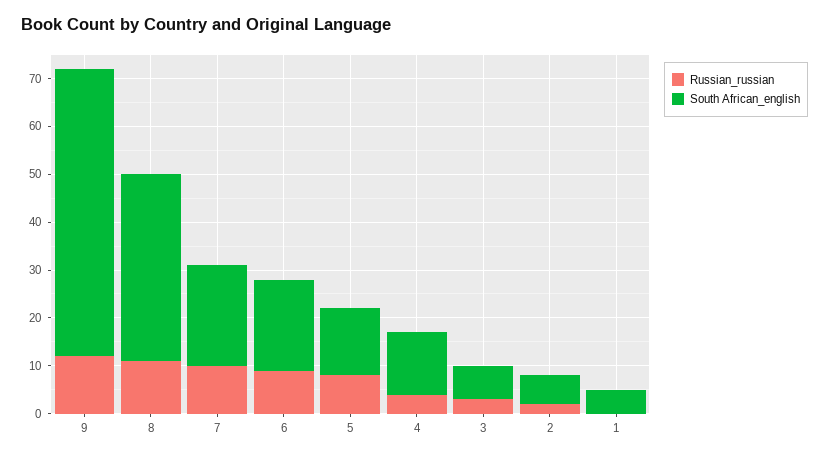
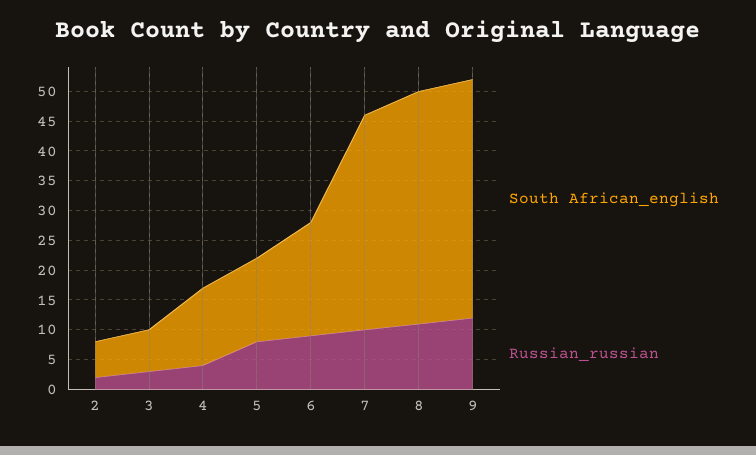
  {
    "Russian_russian": {
      "9": 10,
      "8": 10,
      "7": 10,
      "6": 10,
      "5": 10,
      "4": 5,
      "3": 5,
-     "2": 0,
+     "2": 0
-     "1": 0
    },
    "South African_english": {
-     "9": 60,
+     "9": 40,
      "8": 40,
-     "7": 20,
+     "7": 35,
      "6": 20,
      "5": 15,
      "4": 15,
      "3": 5,
-     "2": 5,
+     "2": 5
-     "1": 5
    }
  }

